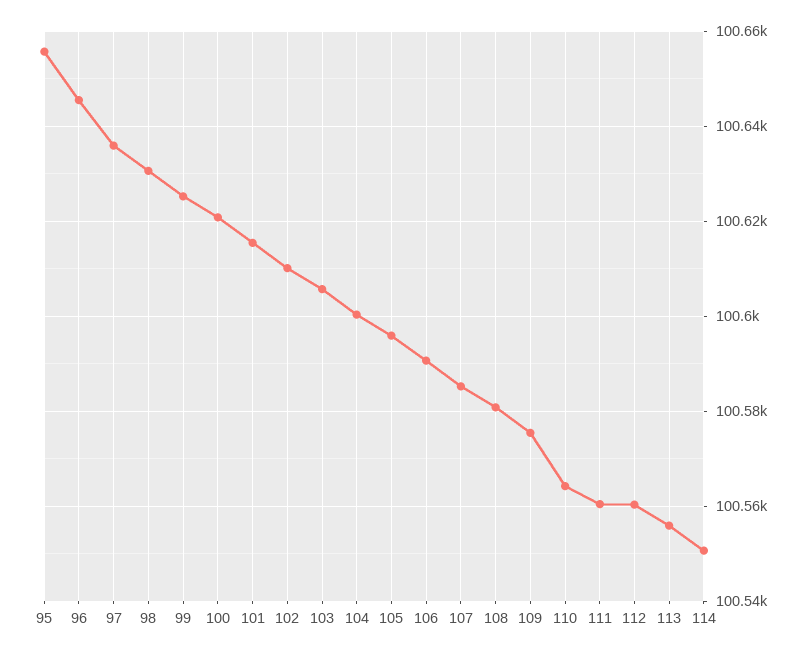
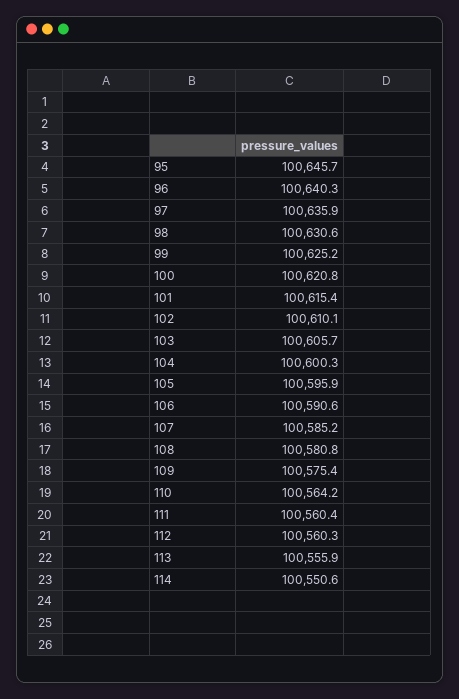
  {
-   "95": 100656,
+   "95": 100645.7,
-   "96": 100646,
+   "96": 100640.3,
    "97": 100635.9,
    "98": 100630.6,
    "99": 100625.2,
    "100": 100620.8,
    "101": 100615.4,
    "102": 100610.1,
    "103": 100605.7,
    "104": 100600.3,
    "105": 100595.9,
    "106": 100590.6,
    "107": 100585.2,
    "108": 100580.8,
    "109": 100575.4,
    "110": 100564.2,
    "111": 100560.4,
    "112": 100560.3,
    "113": 100555.9,
    "114": 100550.6
  }

